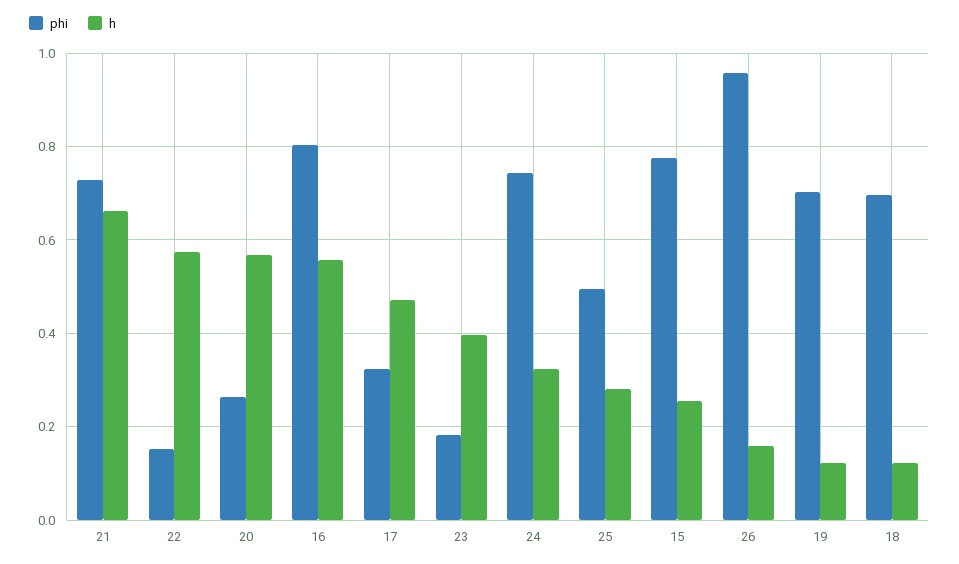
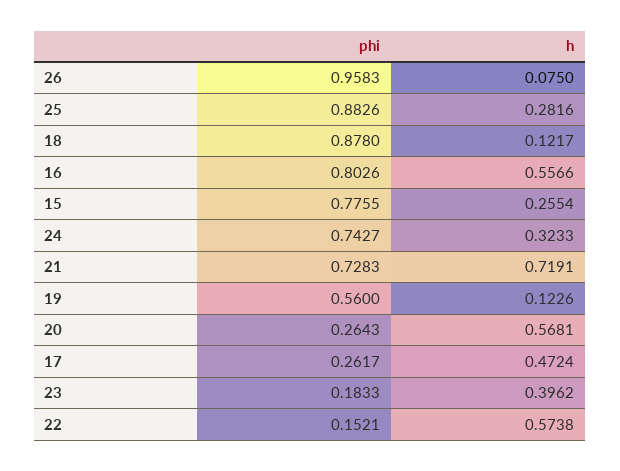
  {
    "phi": {
      "21": 0.7283,
      "22": 0.1521,
      "20": 0.2643,
      "16": 0.8026,
-     "17": 0.32,
+     "17": 0.2617,
      "23": 0.1833,
      "24": 0.7427,
-     "25": 0.5,
+     "25": 0.8826,
      "15": 0.7755,
      "26": 0.9583,
-     "19": 0.7,
+     "19": 0.56,
-     "18": 0.7
+     "18": 0.878
    },
    "h": {
-     "21": 0.66,
+     "21": 0.7191,
      "22": 0.5738,
      "20": 0.5681,
      "16": 0.5566,
      "17": 0.4724,
      "23": 0.3962,
      "24": 0.3233,
      "25": 0.2816,
      "15": 0.2554,
-     "26": 0.16,
+     "26": 0.075,
      "19": 0.1226,
      "18": 0.1217
    }
  }

